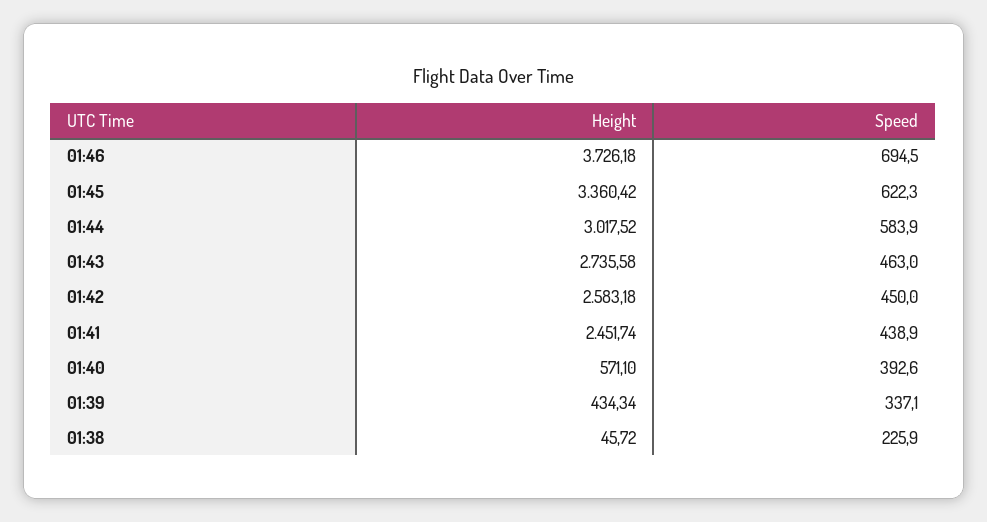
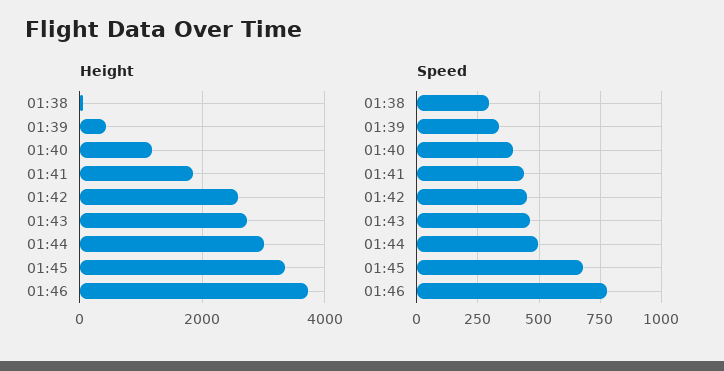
  {
    "Height": {
      "01:46": 3726.18,
      "01:45": 3360.42,
      "01:44": 3017.52,
      "01:43": 2735.58,
      "01:42": 2583.18,
-     "01:41": 2451.74,
+     "01:41": 1800,
-     "01:40": 571.1,
+     "01:40": 1200,
      "01:39": 434.34,
      "01:38": 45.72
    },
    "Speed": {
-     "01:46": 694.5,
+     "01:46": 775,
-     "01:45": 622.3,
+     "01:45": 675,
-     "01:44": 583.9,
+     "01:44": 500,
      "01:43": 463,
      "01:42": 450,
      "01:41": 438.9,
      "01:40": 392.6,
      "01:39": 337.1,
-     "01:38": 225.9
+     "01:38": 300
    }
  }

